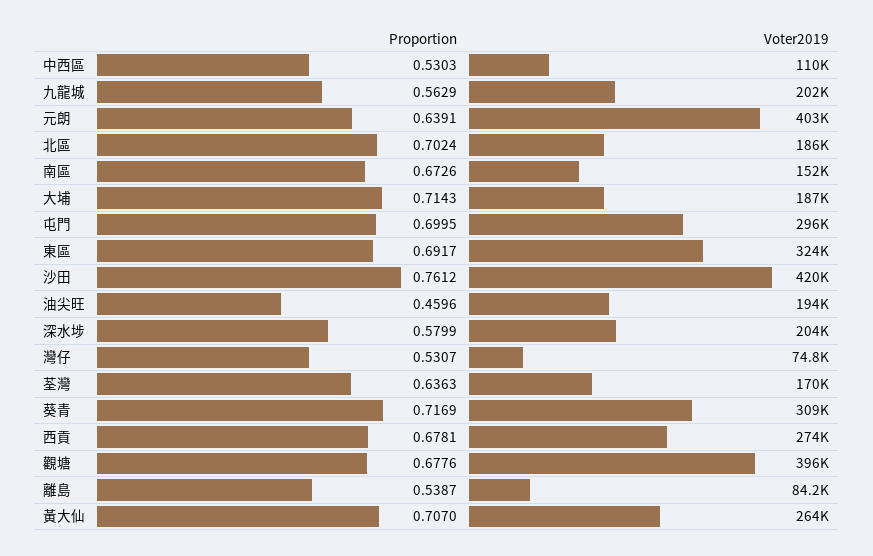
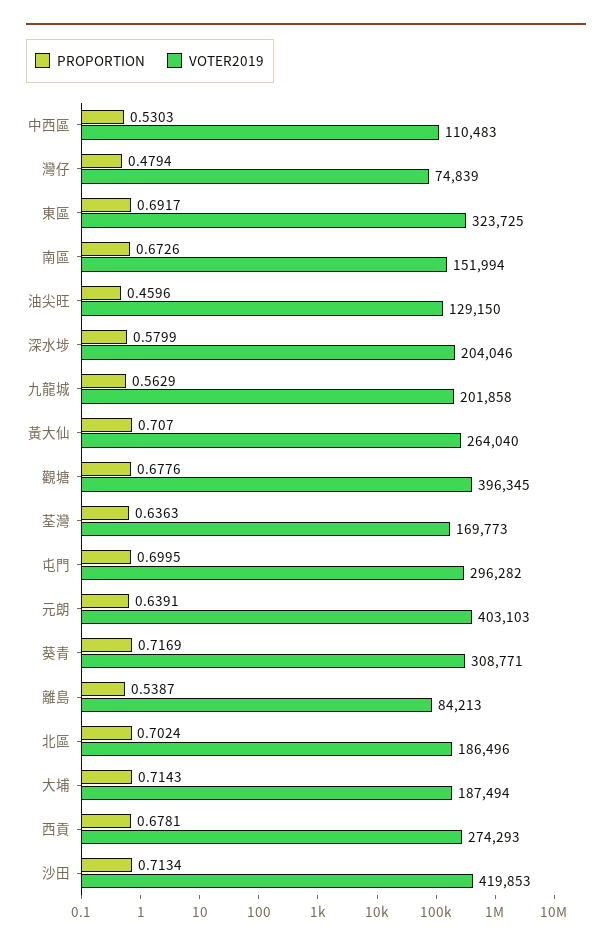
  {
    "Proportion": {
      "中西區": 0.5303,
      "九龍城": 0.5629,
      "元朗": 0.6391,
      "北區": 0.7024,
      "南區": 0.6726,
      "大埔": 0.7143,
      "屯門": 0.6995,
      "東區": 0.6917,
-     "沙田": 0.7612,
+     "沙田": 0.7134,
      "油尖旺": 0.4596,
      "深水埗": 0.5799,
-     "灣仔": 0.5307,
+     "灣仔": 0.4794,
      "荃灣": 0.6363,
      "葵青": 0.7169,
      "西貢": 0.6781,
      "觀塘": 0.6776,
      "離島": 0.5387,
      "黃大仙": 0.707
    },
    "Voter2019": {
      "中西區": 110483,
      "九龍城": 201858,
      "元朗": 403103,
      "北區": 186496,
      "南區": 151994,
      "大埔": 187494,
      "屯門": 296282,
      "東區": 323725,
      "沙田": 419853,
-     "油尖旺": 194000,
+     "油尖旺": 129150,
      "深水埗": 204046,
      "灣仔": 74839,
      "荃灣": 169773,
      "葵青": 308771,
      "西貢": 274293,
      "觀塘": 396345,
      "離島": 84213,
      "黃大仙": 264040
    }
  }

